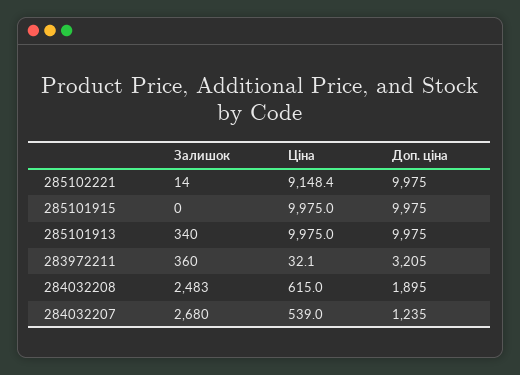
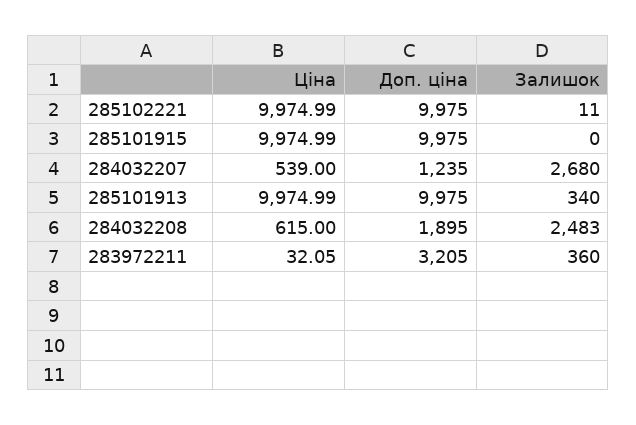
  {
    "Залишок": {
-     "285102221": 14,
+     "285102221": 11,
      "285101915": 0,
      "285101913": 340,
      "283972211": 360,
      "284032208": 2483,
      "284032207": 2680
    },
    "Ціна": {
-     "285102221": 9148.4,
+     "285102221": 9974.99,
      "285101915": 9974.99,
      "285101913": 9974.99,
      "283972211": 32.05,
      "284032208": 615,
      "284032207": 539
    },
    "Доп. ціна": {
      "285102221": 9975,
      "285101915": 9975,
      "285101913": 9975,
      "283972211": 3205,
      "284032208": 1895,
      "284032207": 1235
    }
  }

